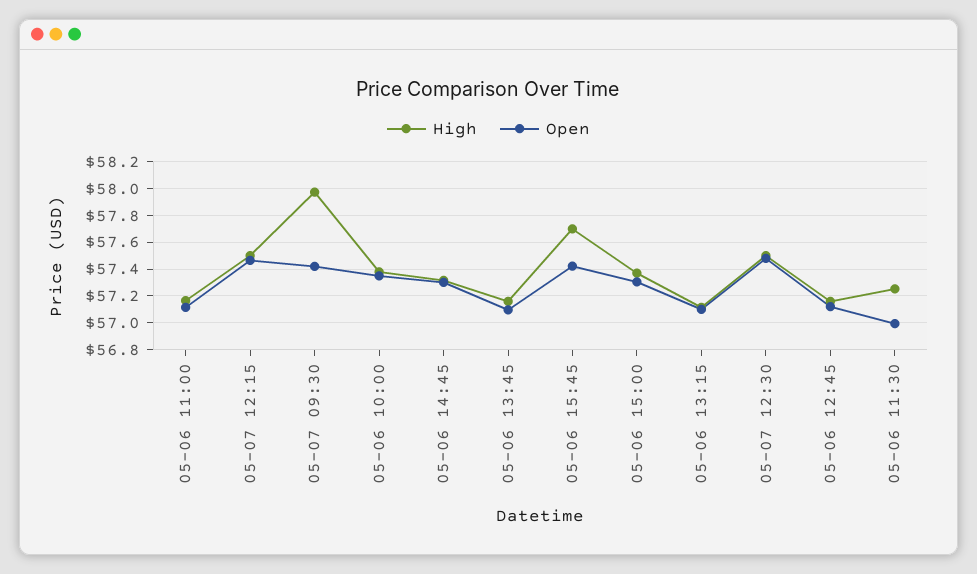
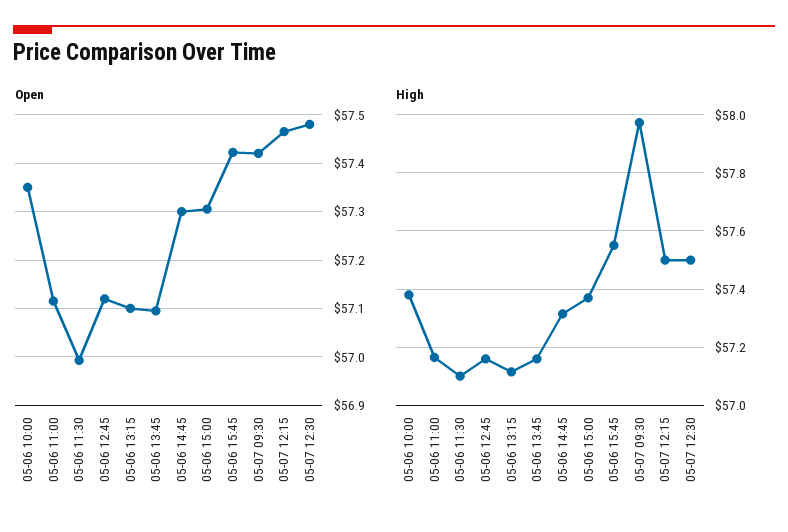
  {
    "High": {
      "05-06 11:00": 57.175,
      "05-07 12:15": 57.5,
      "05-07 09:30": 57.975,
      "05-06 10:00": 57.375,
      "05-06 14:45": 57.325,
      "05-06 13:45": 57.15,
-     "05-06 15:45": 57.7,
+     "05-06 15:45": 57.55,
      "05-06 15:00": 57.375,
      "05-06 13:15": 57.125,
      "05-07 12:30": 57.5,
      "05-06 12:45": 57.15,
-     "05-06 11:30": 57.25
+     "05-06 11:30": 57.1
    },
    "Open": {
      "05-06 11:00": 57.12,
      "05-07 12:15": 57.46,
      "05-07 09:30": 57.42,
      "05-06 10:00": 57.36,
      "05-06 14:45": 57.3,
      "05-06 13:45": 57.1,
      "05-06 15:45": 57.42,
      "05-06 15:00": 57.3,
      "05-06 13:15": 57.1,
      "05-07 12:30": 57.48,
      "05-06 12:45": 57.12,
      "05-06 11:30": 57
    }
  }

